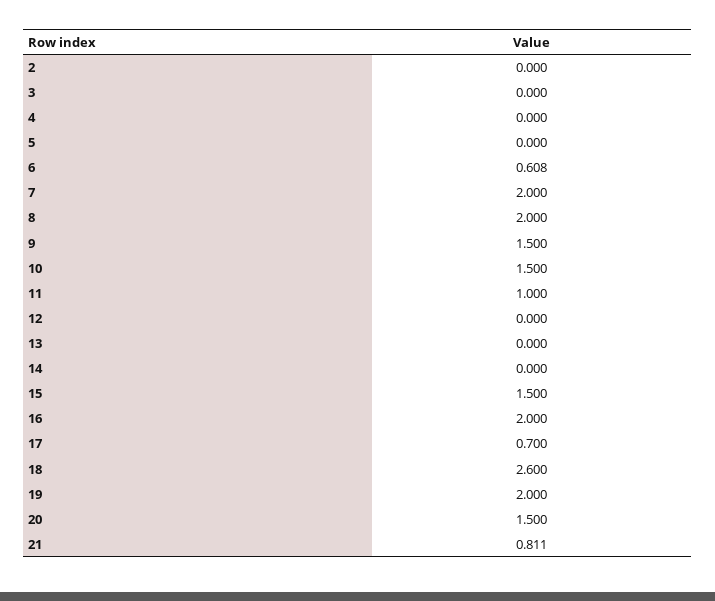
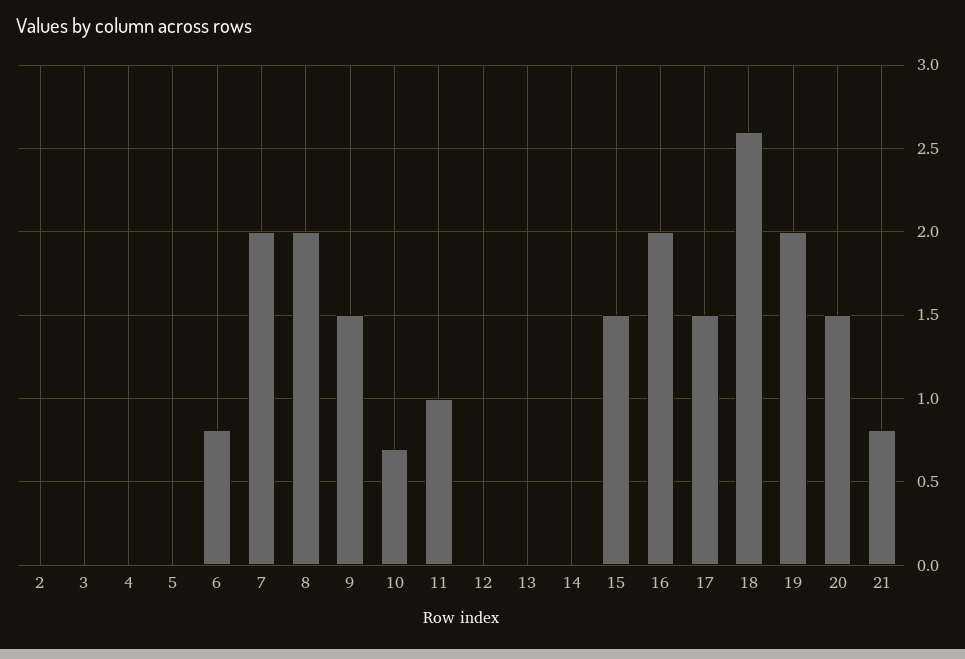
  {
    "2": 0,
    "3": 0,
    "4": 0,
    "5": 0,
-   "6": 0.608,
+   "6": 0.8,
    "7": 2,
    "8": 2,
    "9": 1.5,
-   "10": 1.5,
+   "10": 0.7,
    "11": 1,
    "12": 0,
    "13": 0,
    "14": 0,
    "15": 1.5,
    "16": 2,
-   "17": 0.7,
+   "17": 1.5,
    "18": 2.6,
    "19": 2,
    "20": 1.5,
    "21": 0.811
  }

